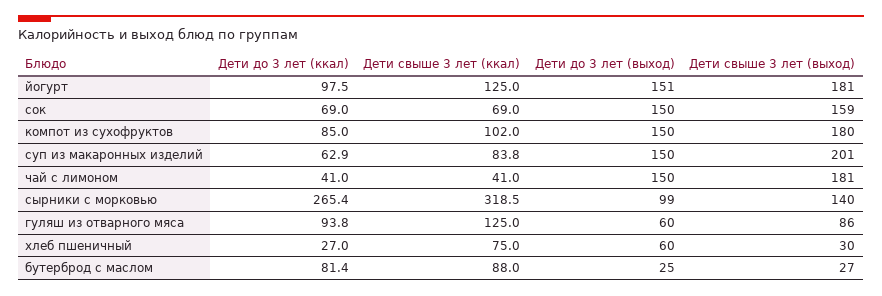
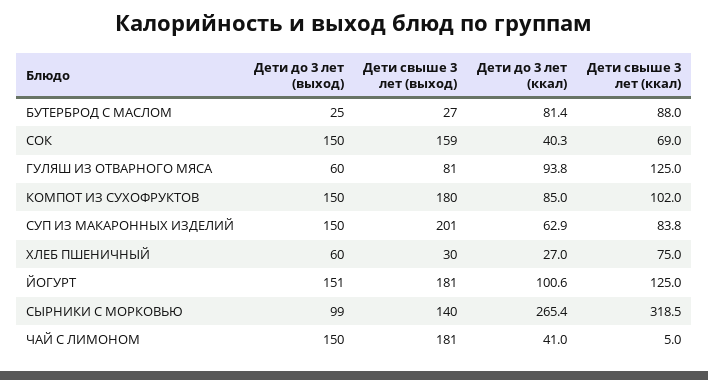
  {
    "Дети до 3 лет (ккал)": {
-     "йогурт": 97.5,
+     "йогурт": 100.6,
-     "сок": 69,
+     "сок": 40.3,
      "компот из сухофруктов": 85,
      "суп из макаронных изделий": 62.9,
      "чай с лимоном": 41,
      "сырники с морковью": 265.4,
      "гуляш из отварного мяса": 93.8,
      "хлеб пшеничный": 27,
      "бутерброд с маслом": 81.4
    },
    "Дети свыше 3 лет (ккал)": {
      "йогурт": 125,
      "сок": 69,
      "компот из сухофруктов": 102,
      "суп из макаронных изделий": 83.8,
-     "чай с лимоном": 41,
+     "чай с лимоном": 5,
      "сырники с морковью": 318.5,
      "гуляш из отварного мяса": 125,
      "хлеб пшеничный": 75,
      "бутерброд с маслом": 88
    },
    "Дети до 3 лет (выход)": {
      "йогурт": 151,
      "сок": 150,
      "компот из сухофруктов": 150,
      "суп из макаронных изделий": 150,
      "чай с лимоном": 150,
      "сырники с морковью": 99,
      "гуляш из отварного мяса": 60,
      "хлеб пшеничный": 60,
      "бутерброд с маслом": 25
    },
    "Дети свыше 3 лет (выход)": {
      "йогурт": 181,
      "сок": 159,
      "компот из сухофруктов": 180,
      "суп из макаронных изделий": 201,
      "чай с лимоном": 181,
      "сырники с морковью": 140,
-     "гуляш из отварного мяса": 86,
+     "гуляш из отварного мяса": 81,
      "хлеб пшеничный": 30,
      "бутерброд с маслом": 27
    }
  }

